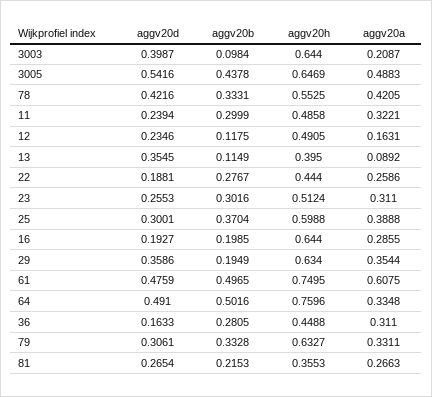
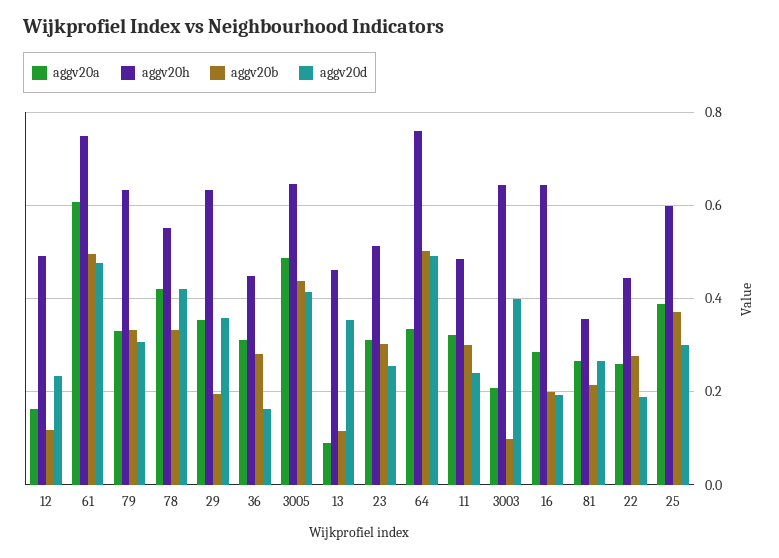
  {
    "aggv20d": {
      "3003": 0.3987,
-     "3005": 0.5416,
+     "3005": 0.42,
      "78": 0.4216,
      "11": 0.2394,
      "12": 0.2346,
      "13": 0.3545,
      "22": 0.1881,
      "23": 0.2553,
      "25": 0.3001,
      "16": 0.1927,
      "29": 0.3586,
      "61": 0.4759,
      "64": 0.491,
      "36": 0.1633,
      "79": 0.3061,
      "81": 0.2654
    },
    "aggv20b": {
      "3003": 0.0984,
      "3005": 0.4378,
      "78": 0.3331,
      "11": 0.2999,
      "12": 0.1175,
      "13": 0.1149,
      "22": 0.2767,
      "23": 0.3016,
      "25": 0.3704,
      "16": 0.1985,
      "29": 0.1949,
      "61": 0.4965,
      "64": 0.5016,
      "36": 0.2805,
      "79": 0.3328,
      "81": 0.2153
    },
    "aggv20h": {
      "3003": 0.644,
      "3005": 0.6469,
      "78": 0.5525,
      "11": 0.4858,
      "12": 0.4905,
-     "13": 0.395,
+     "13": 0.46,
      "22": 0.444,
      "23": 0.5124,
      "25": 0.5988,
      "16": 0.644,
      "29": 0.634,
      "61": 0.7495,
      "64": 0.7596,
      "36": 0.4488,
      "79": 0.6327,
      "81": 0.3553
    },
    "aggv20a": {
      "3003": 0.2087,
      "3005": 0.4883,
      "78": 0.4205,
      "11": 0.3221,
      "12": 0.1631,
      "13": 0.0892,
      "22": 0.2586,
      "23": 0.311,
      "25": 0.3888,
      "16": 0.2855,
      "29": 0.3544,
      "61": 0.6075,
      "64": 0.3348,
      "36": 0.311,
      "79": 0.3311,
      "81": 0.2663
    }
  }

